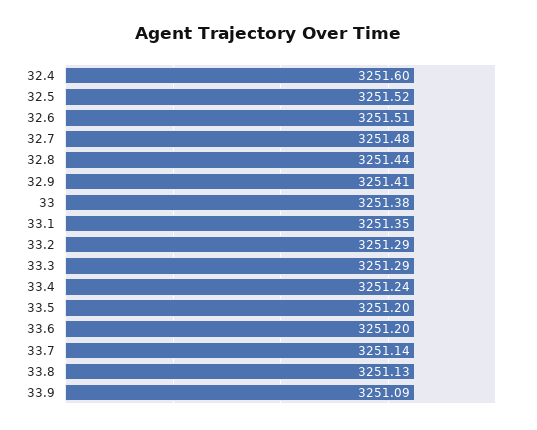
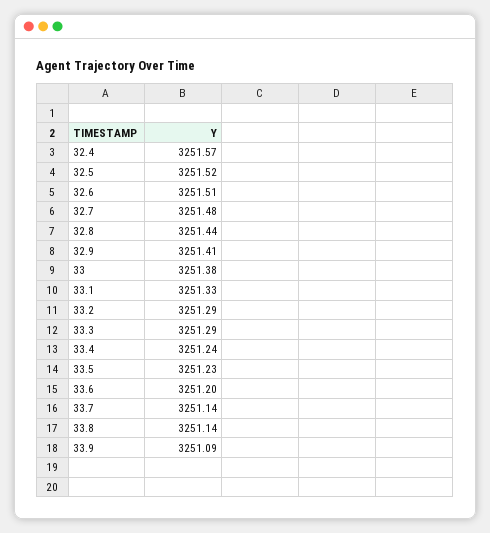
  {
-   "32.4": 3251.6,
+   "32.4": 3251.57,
    "32.5": 3251.52,
    "32.6": 3251.51,
    "32.7": 3251.48,
    "32.8": 3251.44,
    "32.9": 3251.41,
    "33": 3251.38,
-   "33.1": 3251.35,
+   "33.1": 3251.33,
    "33.2": 3251.29,
    "33.3": 3251.29,
    "33.4": 3251.24,
-   "33.5": 3251.2,
+   "33.5": 3251.23,
    "33.6": 3251.2,
    "33.7": 3251.14,
-   "33.8": 3251.13,
+   "33.8": 3251.14,
    "33.9": 3251.09
  }

